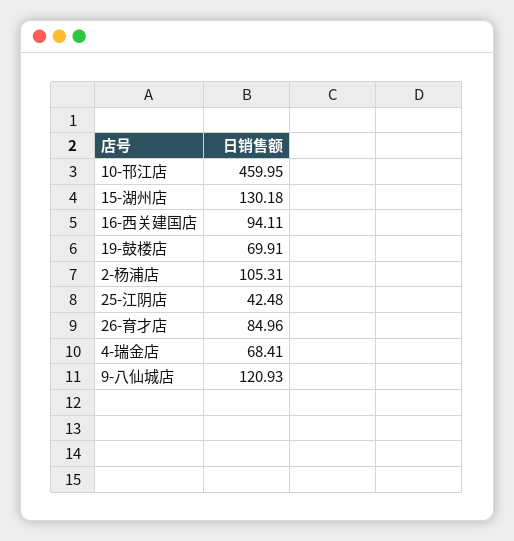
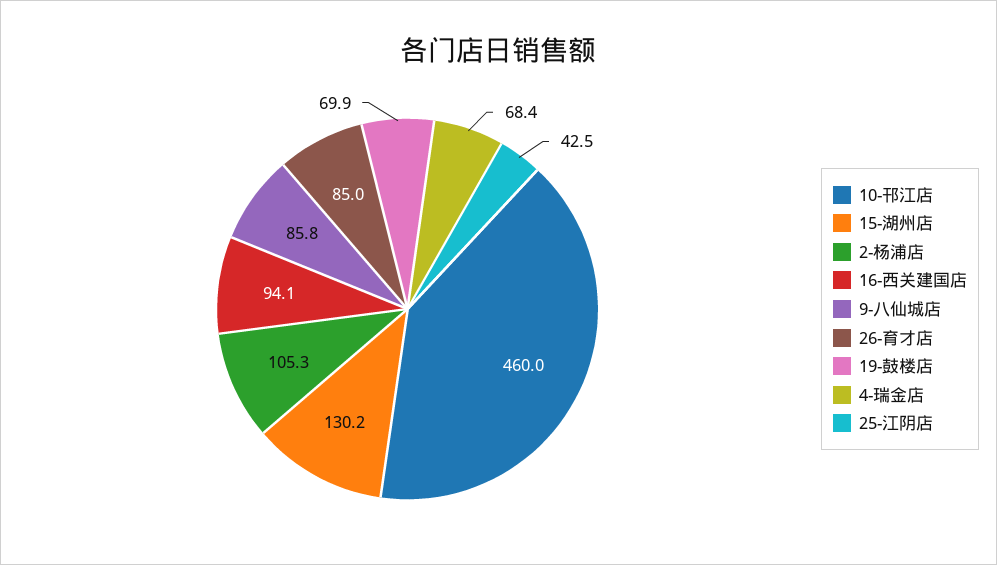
  {
    "10-邗江店": 459.95,
    "15-湖州店": 130.18,
    "16-西关建国店": 94.11,
    "19-鼓楼店": 69.91,
    "2-杨浦店": 105.31,
    "25-江阴店": 42.48,
    "26-育才店": 84.96,
    "4-瑞金店": 68.41,
-   "9-八仙城店": 120.93
+   "9-八仙城店": 85.8
  }

